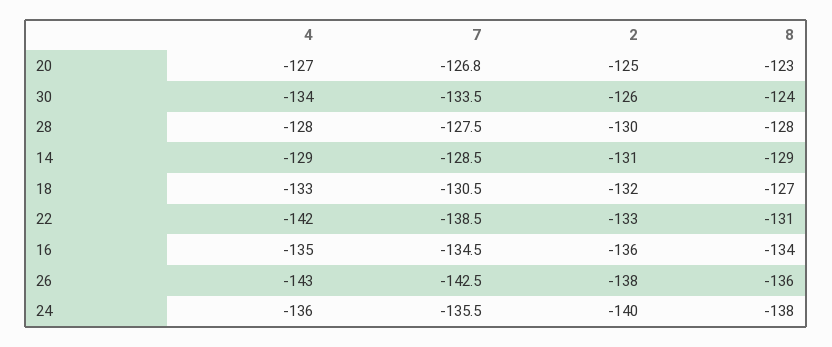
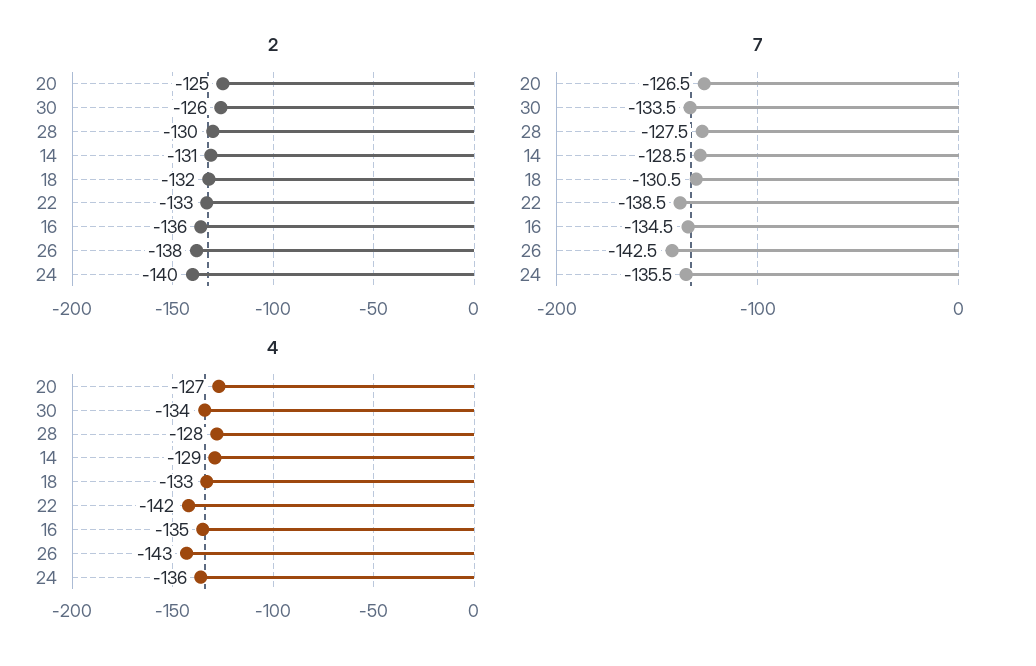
  {
    "4": {
      "20": -127,
      "30": -134,
      "28": -128,
      "14": -129,
      "18": -133,
      "22": -142,
      "16": -135,
      "26": -143,
      "24": -136
    },
    "7": {
-     "20": -126.8,
+     "20": -126.5,
      "30": -133.5,
      "28": -127.5,
      "14": -128.5,
      "18": -130.5,
      "22": -138.5,
      "16": -134.5,
      "26": -142.5,
      "24": -135.5
    },
    "2": {
      "20": -125,
      "30": -126,
      "28": -130,
      "14": -131,
      "18": -132,
      "22": -133,
      "16": -136,
      "26": -138,
      "24": -140
-   },
+   }
-   "8": {
-     "20": -123,
-     "30": -124,
-     "28": -128,
-     "14": -129,
-     "18": -127,
-     "22": -131,
-     "16": -134,
-     "26": -136,
-     "24": -138
-   }
  }

